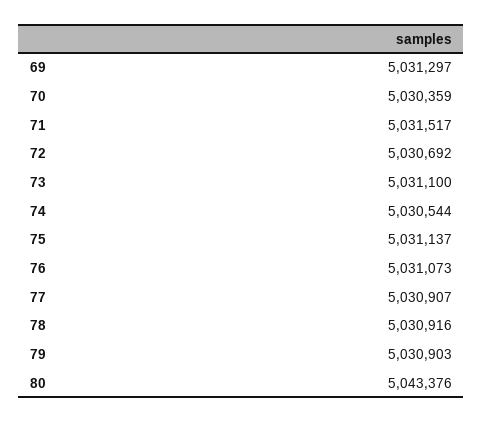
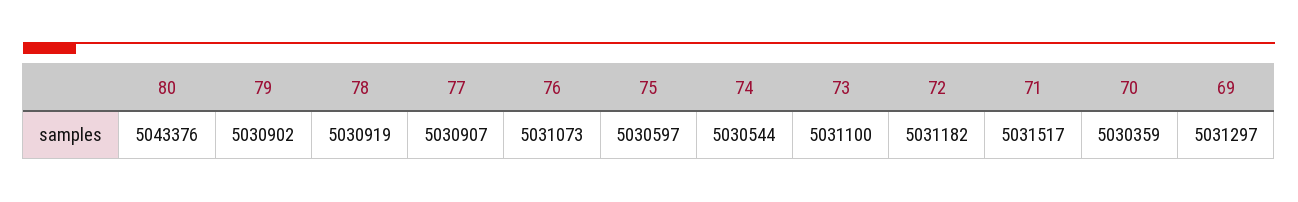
  {
    "69": 5031297,
    "70": 5030359,
    "71": 5031517,
-   "72": 5030692,
+   "72": 5031182,
    "73": 5031100,
    "74": 5030544,
-   "75": 5031137,
+   "75": 5030597,
    "76": 5031073,
    "77": 5030907,
-   "78": 5030916,
+   "78": 5030919,
-   "79": 5030903,
+   "79": 5030902,
    "80": 5043376
  }

